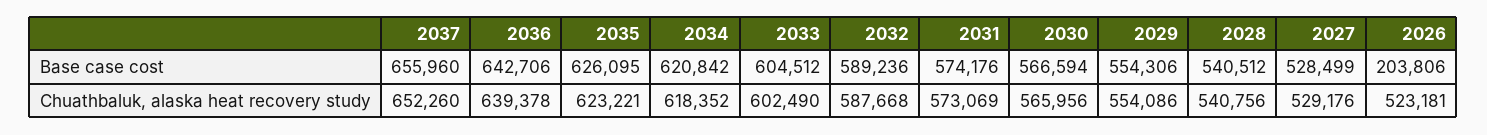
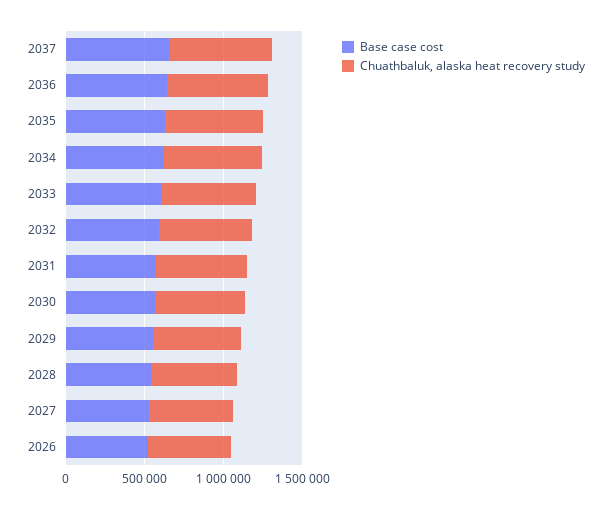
  {
    "Base case cost": {
      "2037": 655960,
      "2036": 642706,
      "2035": 626095,
      "2034": 620842,
      "2033": 604512,
      "2032": 589236,
      "2031": 574176,
      "2030": 566594,
      "2029": 554306,
      "2028": 540512,
      "2027": 528499,
-     "2026": 203806
+     "2026": 500000
    },
    "Chuathbaluk, alaska heat recovery study": {
      "2037": 652260,
      "2036": 639378,
      "2035": 623221,
      "2034": 618352,
      "2033": 602490,
      "2032": 587668,
      "2031": 573069,
      "2030": 565956,
      "2029": 554086,
      "2028": 540756,
      "2027": 529176,
      "2026": 523181
    }
  }

